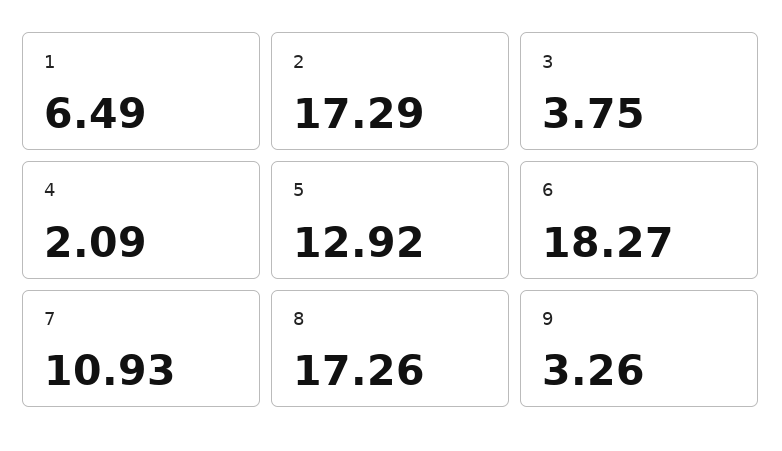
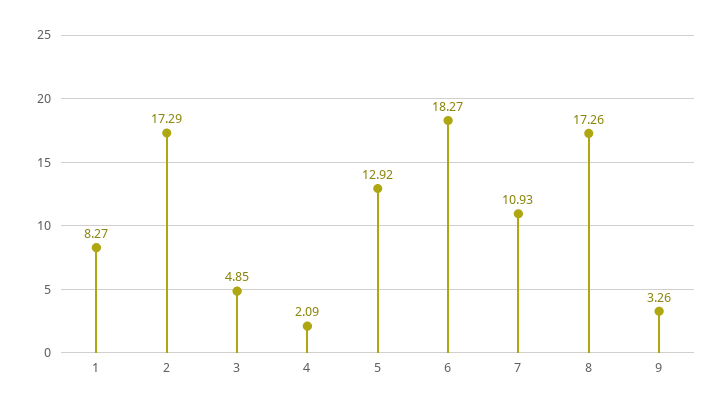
  {
-   "1": 6.49,
+   "1": 8.27,
    "2": 17.29,
-   "3": 3.75,
+   "3": 4.85,
    "4": 2.09,
    "5": 12.92,
    "6": 18.27,
    "7": 10.93,
    "8": 17.26,
    "9": 3.26
  }

